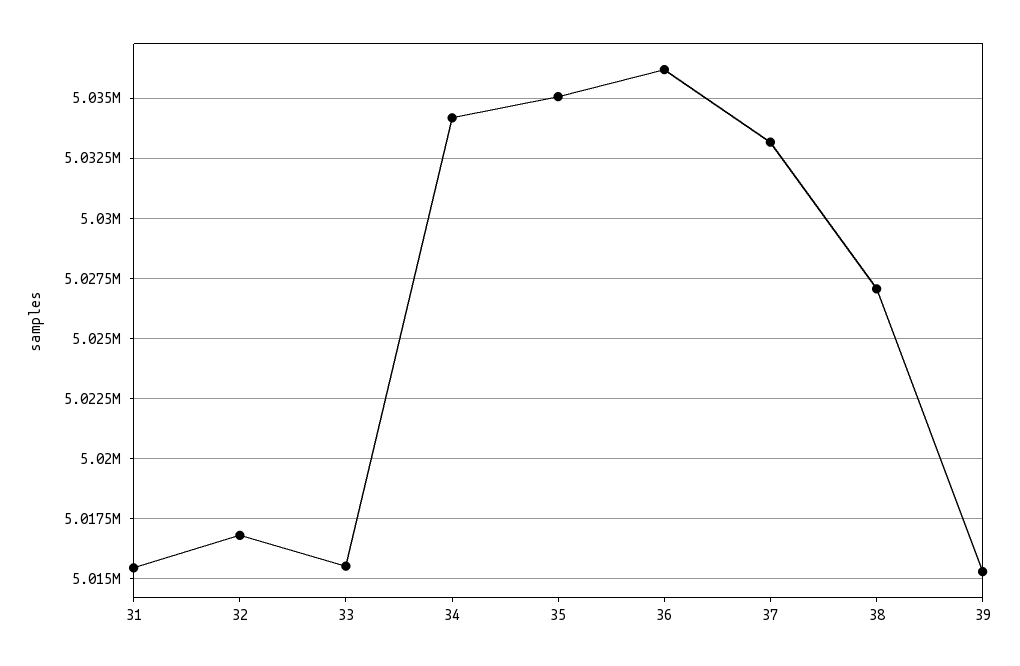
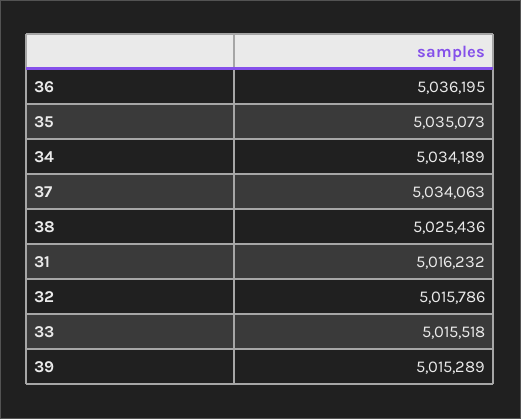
  {
-   "31": 5015500,
+   "31": 5016232,
-   "32": 5016750,
+   "32": 5015786,
    "33": 5015518,
    "34": 5034189,
    "35": 5035073,
    "36": 5036195,
-   "37": 5033250,
+   "37": 5034063,
-   "38": 5027000,
+   "38": 5025436,
    "39": 5015289
  }

